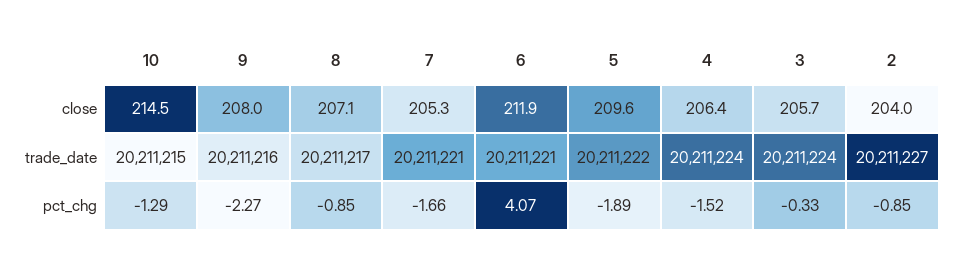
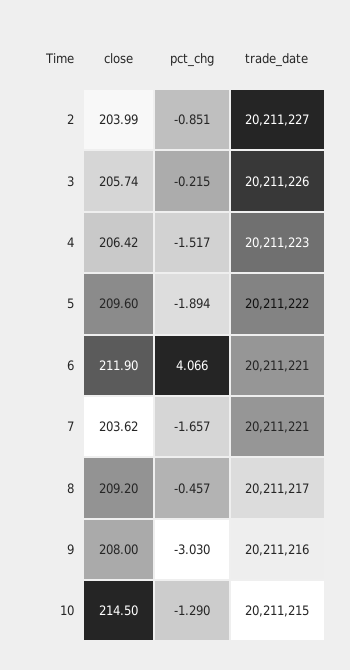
  {
    "10": {
      "close": 214.5,
      "trade_date": 20211215,
      "pct_chg": -1.29
    },
    "9": {
      "close": 208,
      "trade_date": 20211216,
-     "pct_chg": -2.27
+     "pct_chg": -3.03
    },
    "8": {
-     "close": 207.1,
+     "close": 209.2,
      "trade_date": 20211217,
-     "pct_chg": -0.85
+     "pct_chg": -0.457
    },
    "7": {
-     "close": 205.3,
+     "close": 203.62,
      "trade_date": 20211221,
      "pct_chg": -1.657
    },
    "6": {
      "close": 211.9,
      "trade_date": 20211221,
      "pct_chg": 4.066
    },
    "5": {
      "close": 209.6,
      "trade_date": 20211222,
      "pct_chg": -1.894
    },
    "4": {
      "close": 206.42,
-     "trade_date": 20211224,
+     "trade_date": 20211223,
      "pct_chg": -1.517
    },
    "3": {
      "close": 205.74,
-     "trade_date": 20211224,
+     "trade_date": 20211226,
-     "pct_chg": -0.33
+     "pct_chg": -0.215
    },
    "2": {
      "close": 203.99,
      "trade_date": 20211227,
      "pct_chg": -0.851
    }
  }

